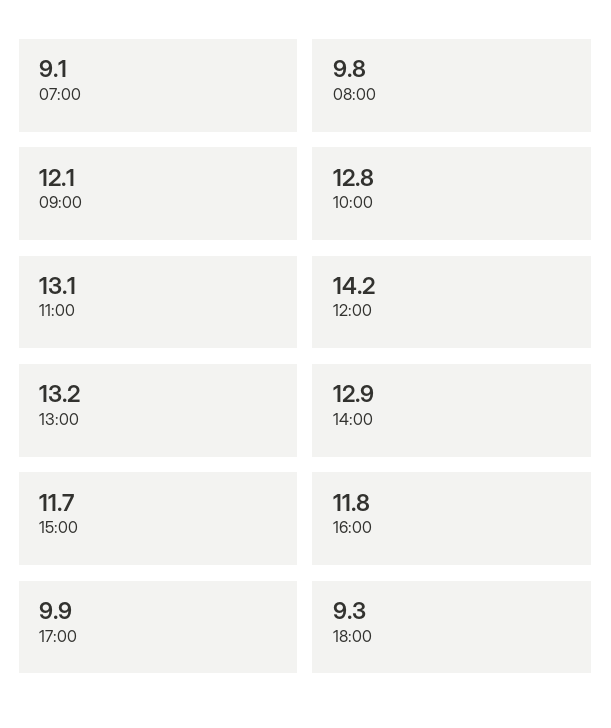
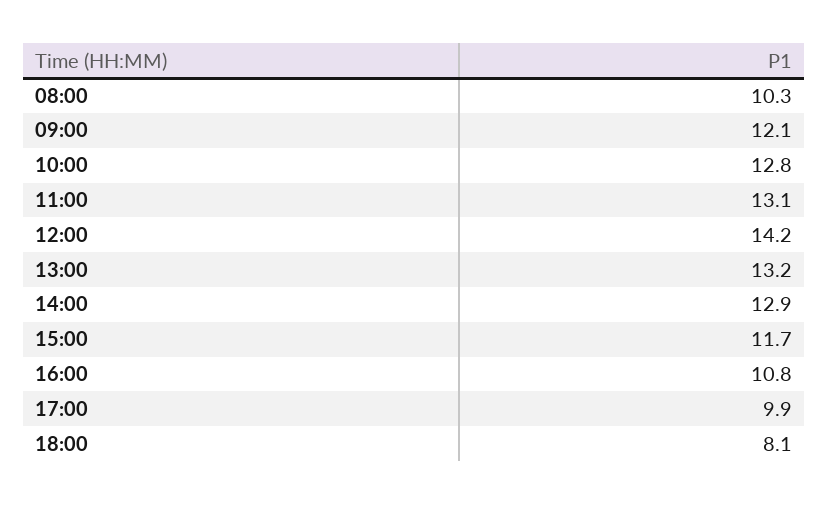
  {
-   "07:00": 9.1,
-   "08:00": 9.8,
+   "08:00": 10.3,
    "09:00": 12.1,
    "10:00": 12.8,
    "11:00": 13.1,
    "12:00": 14.2,
    "13:00": 13.2,
    "14:00": 12.9,
    "15:00": 11.7,
-   "16:00": 11.8,
+   "16:00": 10.8,
    "17:00": 9.9,
-   "18:00": 9.3
+   "18:00": 8.1
  }

